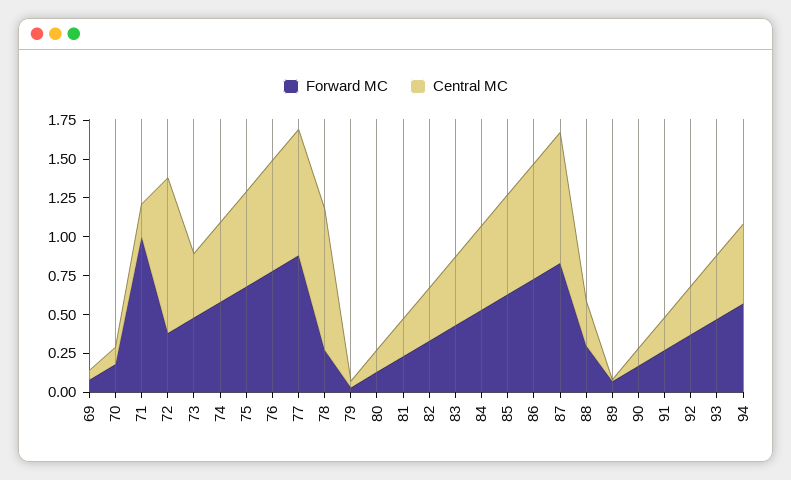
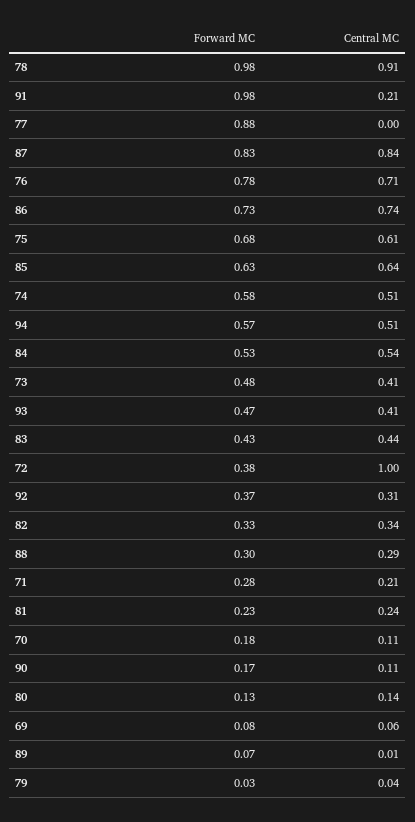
  {
    "Forward MC": {
      "69": 0.08,
      "70": 0.18,
-     "71": 1,
+     "71": 0.28,
      "72": 0.38,
      "73": 0.48,
      "74": 0.58,
      "75": 0.68,
      "76": 0.78,
      "77": 0.88,
-     "78": 0.25,
+     "78": 0.98,
      "79": 0.03,
      "80": 0.13,
      "81": 0.23,
      "82": 0.33,
      "83": 0.43,
      "84": 0.53,
      "85": 0.63,
      "86": 0.73,
      "87": 0.83,
      "88": 0.3,
      "89": 0.07,
      "90": 0.17,
-     "91": 0.25,
+     "91": 0.98,
      "92": 0.37,
      "93": 0.47,
      "94": 0.57
    },
    "Central MC": {
      "69": 0.06,
      "70": 0.11,
      "71": 0.21,
      "72": 1,
      "73": 0.41,
      "74": 0.51,
      "75": 0.61,
      "76": 0.71,
-     "77": 0.75,
+     "77": 0,
      "78": 0.91,
      "79": 0.04,
      "80": 0.14,
      "81": 0.24,
      "82": 0.34,
      "83": 0.44,
      "84": 0.54,
      "85": 0.64,
      "86": 0.74,
      "87": 0.84,
      "88": 0.29,
      "89": 0.01,
      "90": 0.11,
      "91": 0.21,
      "92": 0.31,
      "93": 0.41,
      "94": 0.51
    }
  }

